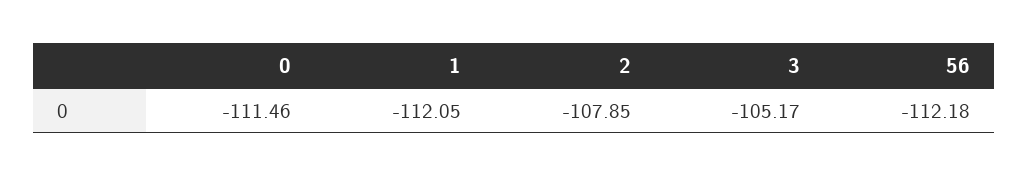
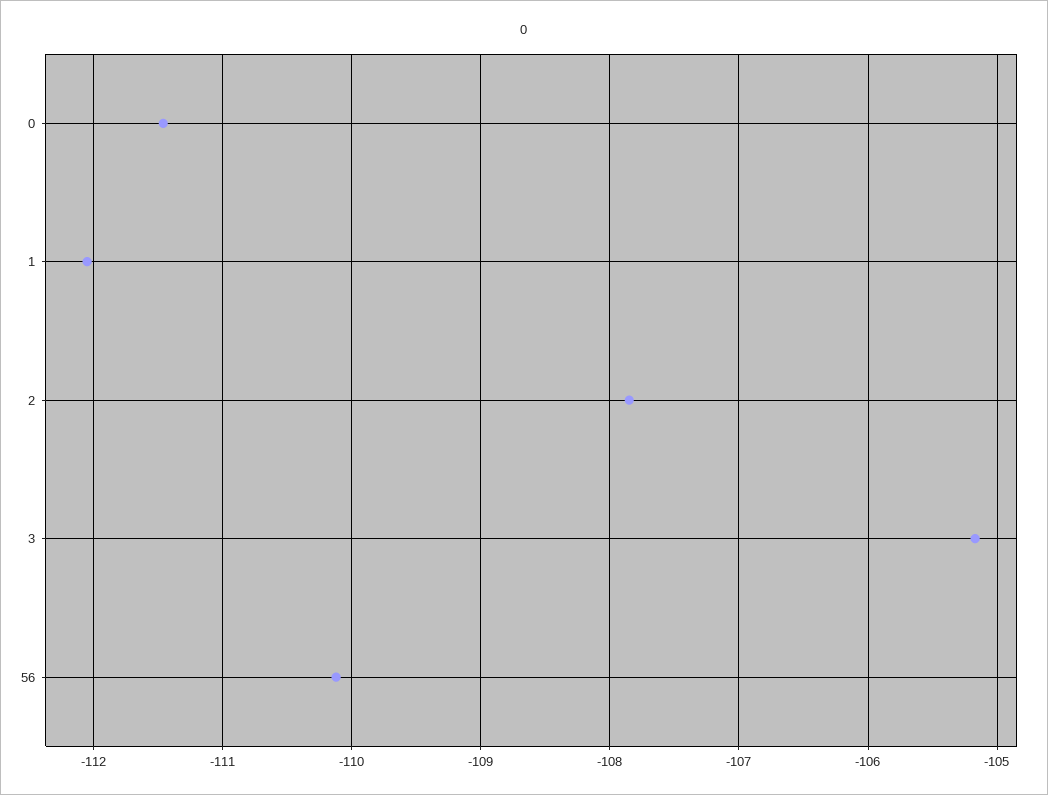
  {
    "0": -111.46,
    "1": -112.05,
    "2": -107.85,
    "3": -105.17,
-   "56": -112.18
+   "56": -110.1
  }

